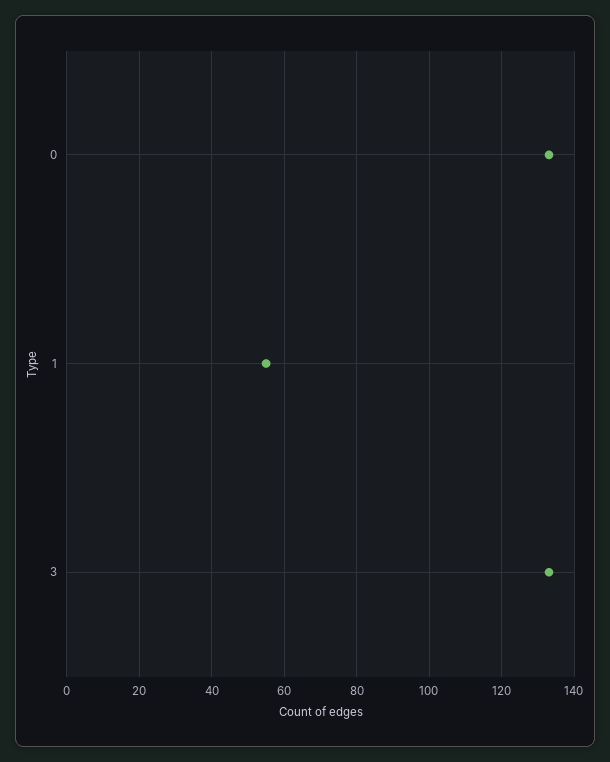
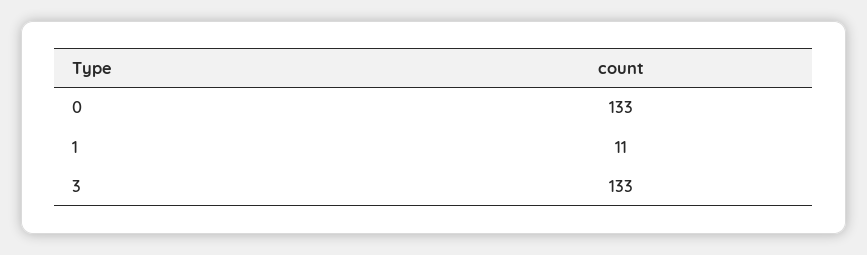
  {
    "0": 133,
-   "1": 55,
+   "1": 11,
    "3": 133
  }

